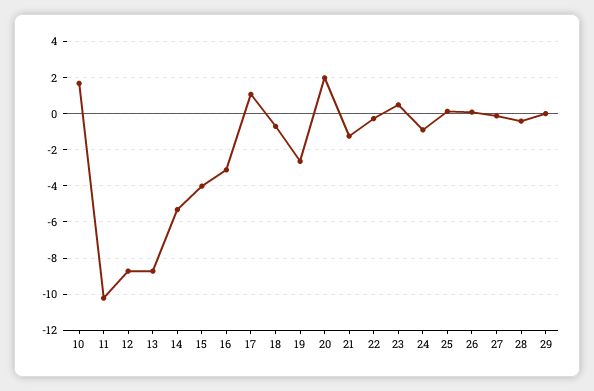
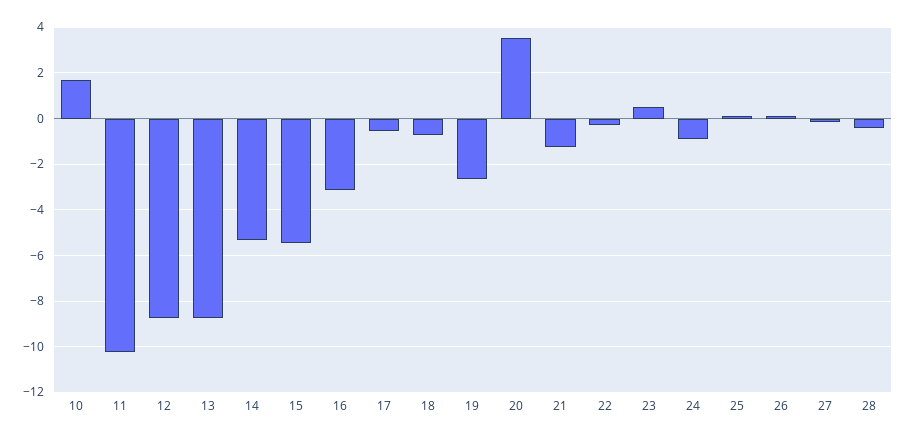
  {
    "10": 1.5,
    "11": -10,
    "12": -8.5,
    "13": -8.5,
    "14": -5.5,
-   "15": -4,
+   "15": -5.5,
    "16": -3,
-   "17": 1,
+   "17": -0.5,
    "18": -0.5,
    "19": -2.5,
-   "20": 2,
+   "20": 3.5,
    "21": -1.5,
    "22": -0.5,
    "23": 0.5,
    "24": -1,
    "25": 0,
    "26": 0,
    "27": 0,
-   "28": -0.5,
+   "28": -0.5
-   "29": 0
  }

